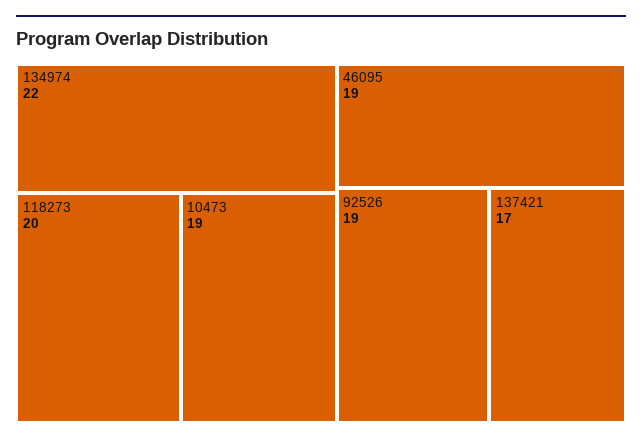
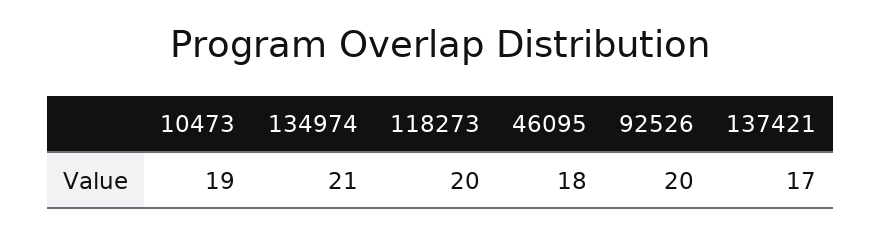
  {
-   "134974": 22,
+   "134974": 21,
    "118273": 20,
    "10473": 19,
-   "46095": 19,
+   "46095": 18,
-   "92526": 19,
+   "92526": 20,
    "137421": 17
  }

